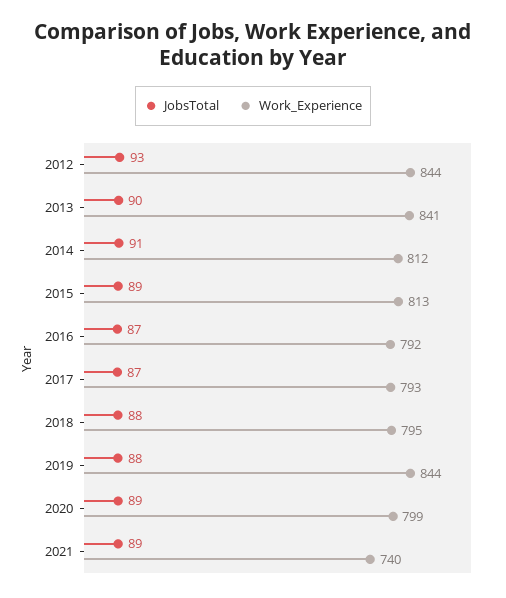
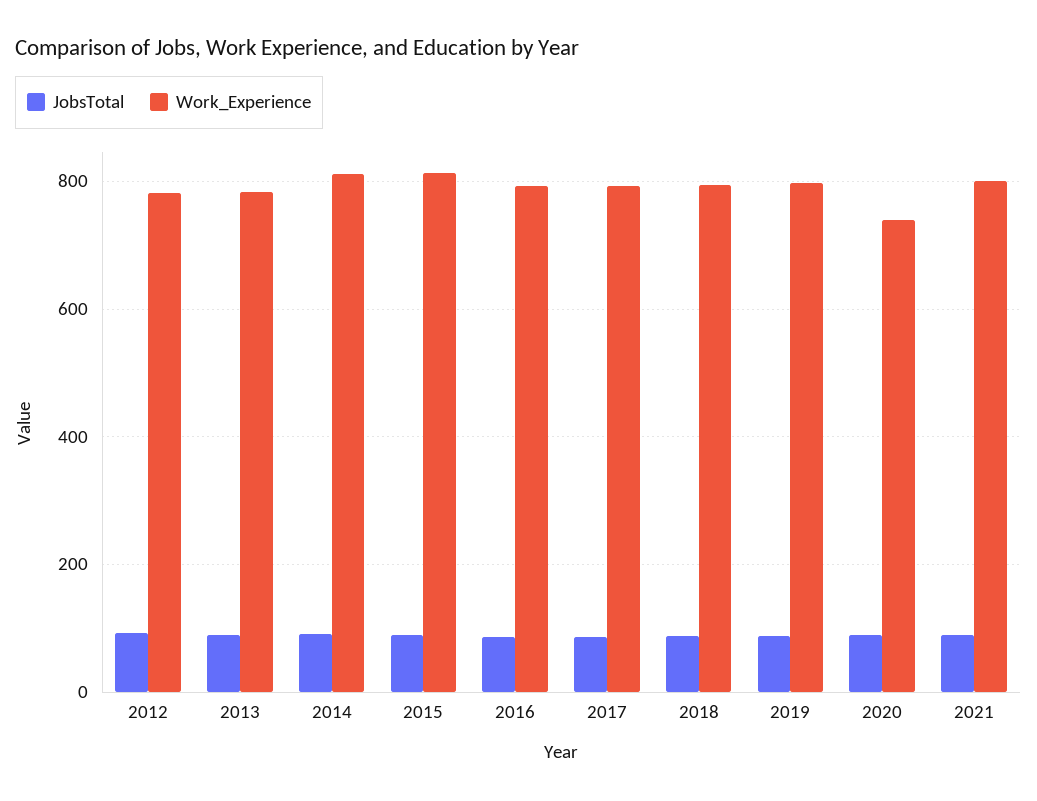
  {
    "JobsTotal": {
      "2012": 93,
      "2013": 90,
      "2014": 91,
      "2015": 89,
      "2016": 87,
      "2017": 87,
      "2018": 88,
      "2019": 88,
      "2020": 89,
      "2021": 89
    },
    "Work_Experience": {
-     "2012": 844,
+     "2012": 780,
-     "2013": 841,
+     "2013": 780,
      "2014": 812,
      "2015": 813,
      "2016": 792,
      "2017": 793,
      "2018": 795,
-     "2019": 844,
+     "2019": 800,
-     "2020": 799,
+     "2020": 740,
-     "2021": 740
+     "2021": 800
    }
  }

